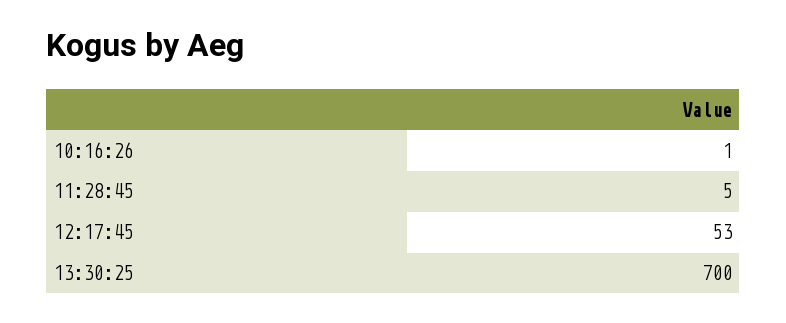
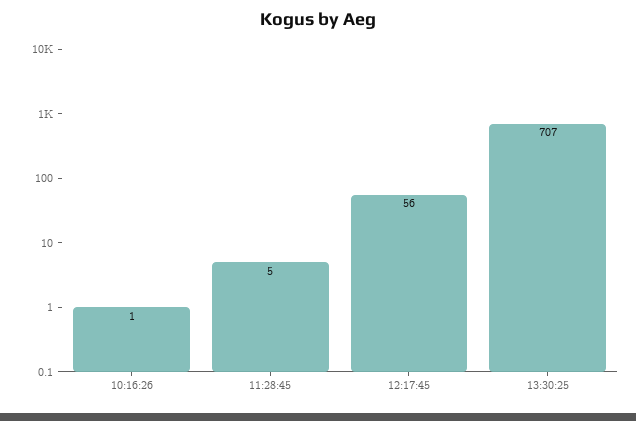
  {
    "10:16:26": 1,
    "11:28:45": 5,
-   "12:17:45": 53,
+   "12:17:45": 56,
-   "13:30:25": 700
+   "13:30:25": 707
  }

